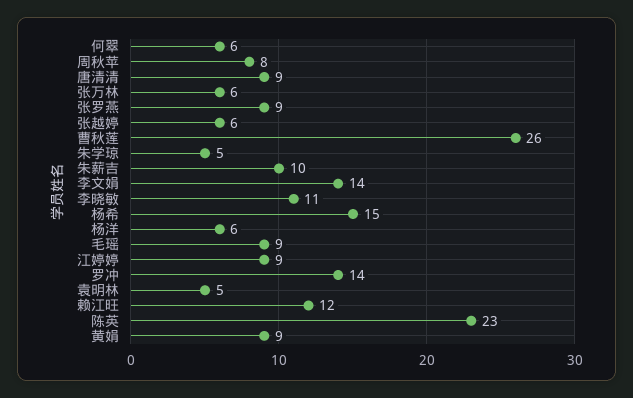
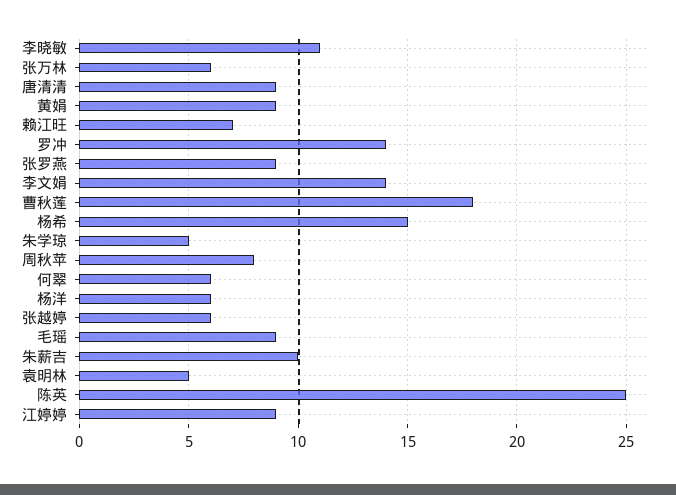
  {
    "何翠": 6,
    "周秋苹": 8,
    "唐清清": 9,
    "张万林": 6,
    "张罗燕": 9,
    "张越婷": 6,
-   "曹秋莲": 26,
+   "曹秋莲": 18,
    "朱学琼": 5,
    "朱薪吉": 10,
    "李文娟": 14,
    "李晓敏": 11,
    "杨希": 15,
    "杨洋": 6,
    "毛瑶": 9,
    "江婷婷": 9,
    "罗冲": 14,
    "袁明林": 5,
-   "赖江旺": 12,
+   "赖江旺": 7,
-   "陈英": 23,
+   "陈英": 25,
    "黄娟": 9
  }

